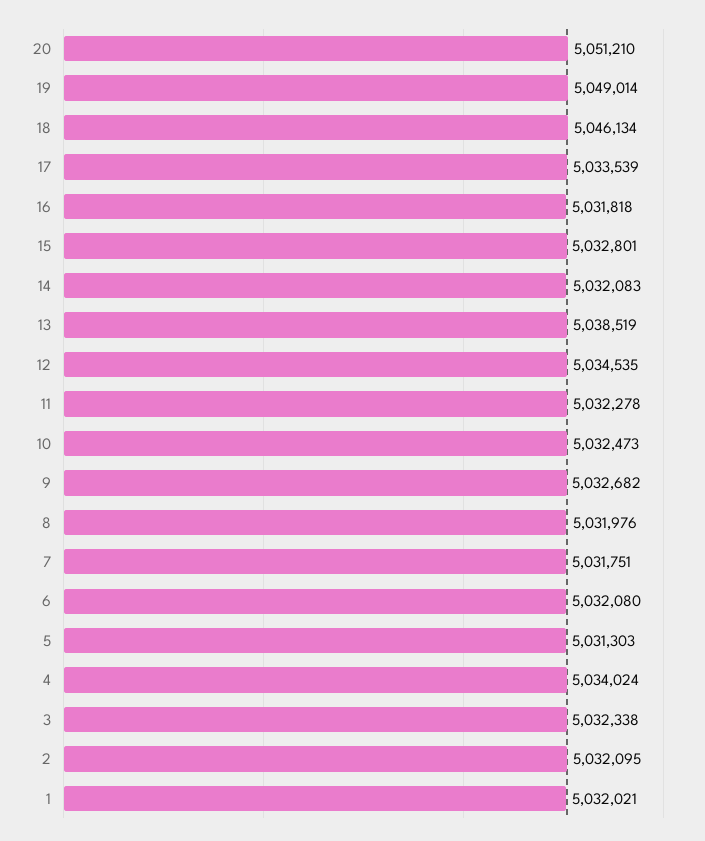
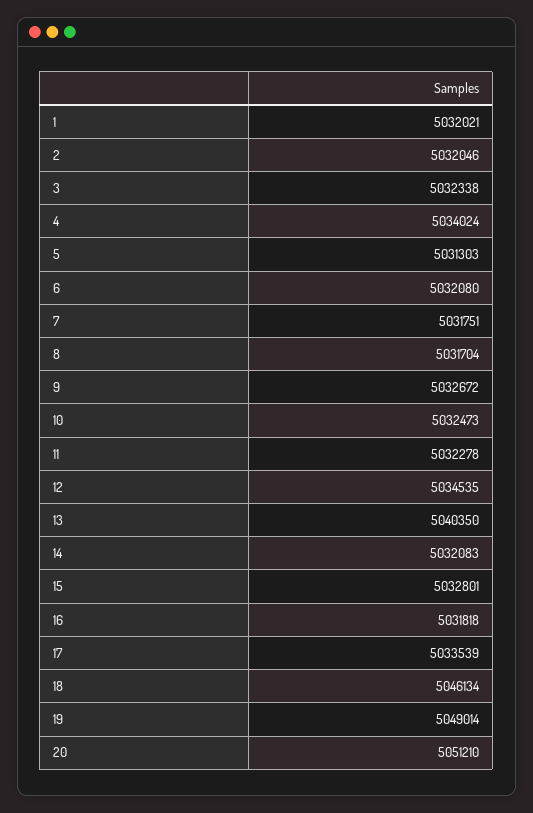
  {
    "20": 5051210,
    "19": 5049014,
    "18": 5046134,
    "17": 5033539,
    "16": 5031818,
    "15": 5032801,
    "14": 5032083,
-   "13": 5038519,
+   "13": 5040350,
    "12": 5034535,
    "11": 5032278,
    "10": 5032473,
-   "9": 5032682,
+   "9": 5032672,
-   "8": 5031976,
+   "8": 5031704,
    "7": 5031751,
    "6": 5032080,
    "5": 5031303,
    "4": 5034024,
    "3": 5032338,
-   "2": 5032095,
+   "2": 5032046,
    "1": 5032021
  }

